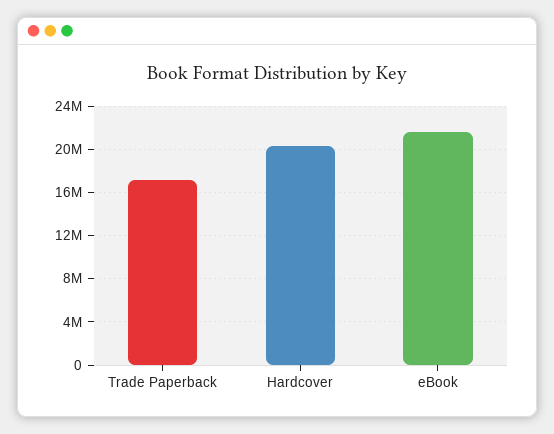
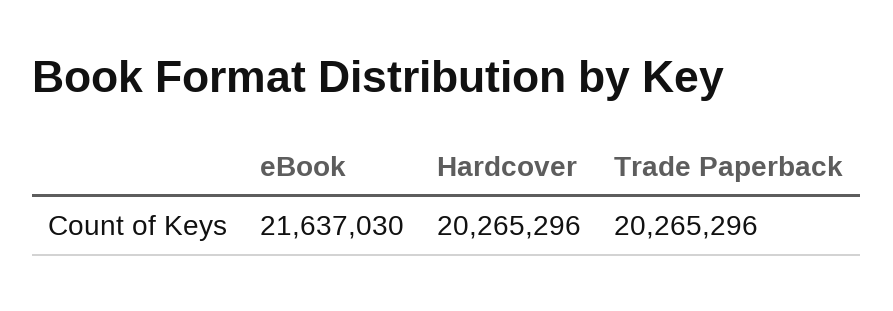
  {
-   "Trade Paperback": 17000000,
+   "Trade Paperback": 20265296,
    "Hardcover": 20265296,
    "eBook": 21637030
  }

